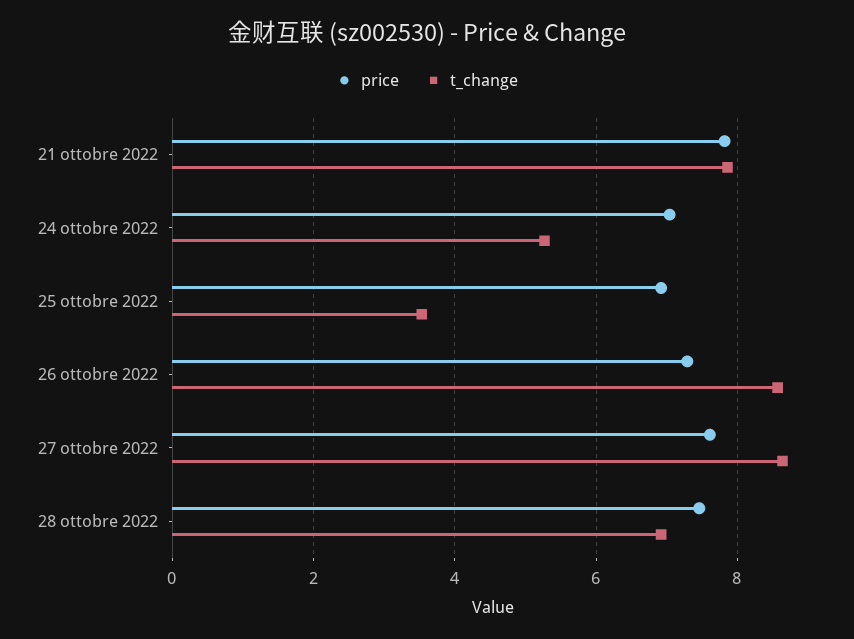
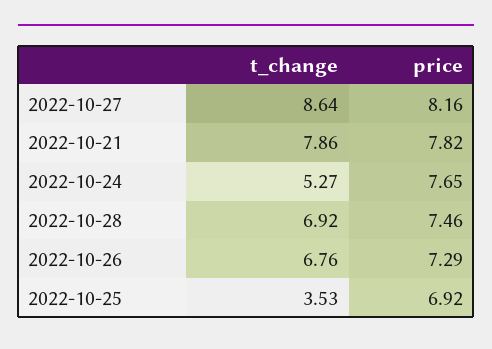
  {
    "price": {
      "21 ottobre 2022": 7.82,
-     "24 ottobre 2022": 7,
+     "24 ottobre 2022": 7.65,
      "25 ottobre 2022": 6.92,
      "26 ottobre 2022": 7.29,
-     "27 ottobre 2022": 7.6,
+     "27 ottobre 2022": 8.16,
      "28 ottobre 2022": 7.46
    },
    "t_change": {
      "21 ottobre 2022": 7.86,
      "24 ottobre 2022": 5.27,
      "25 ottobre 2022": 3.53,
-     "26 ottobre 2022": 8.6,
+     "26 ottobre 2022": 6.76,
      "27 ottobre 2022": 8.64,
      "28 ottobre 2022": 6.92
    }
  }

